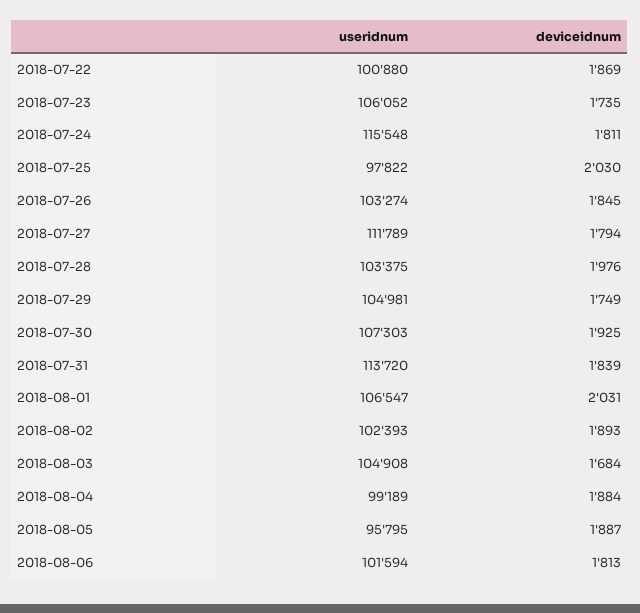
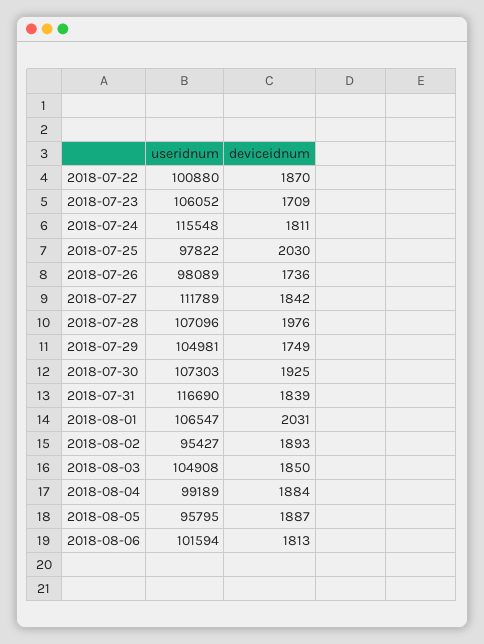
  {
    "useridnum": {
      "2018-07-22": 100880,
      "2018-07-23": 106052,
      "2018-07-24": 115548,
      "2018-07-25": 97822,
-     "2018-07-26": 103274,
+     "2018-07-26": 98089,
      "2018-07-27": 111789,
-     "2018-07-28": 103375,
+     "2018-07-28": 107096,
      "2018-07-29": 104981,
      "2018-07-30": 107303,
-     "2018-07-31": 113720,
+     "2018-07-31": 116690,
      "2018-08-01": 106547,
-     "2018-08-02": 102393,
+     "2018-08-02": 95427,
      "2018-08-03": 104908,
      "2018-08-04": 99189,
      "2018-08-05": 95795,
      "2018-08-06": 101594
    },
    "deviceidnum": {
-     "2018-07-22": 1869,
+     "2018-07-22": 1870,
-     "2018-07-23": 1735,
+     "2018-07-23": 1709,
      "2018-07-24": 1811,
      "2018-07-25": 2030,
-     "2018-07-26": 1845,
+     "2018-07-26": 1736,
-     "2018-07-27": 1794,
+     "2018-07-27": 1842,
      "2018-07-28": 1976,
      "2018-07-29": 1749,
      "2018-07-30": 1925,
      "2018-07-31": 1839,
      "2018-08-01": 2031,
      "2018-08-02": 1893,
-     "2018-08-03": 1684,
+     "2018-08-03": 1850,
      "2018-08-04": 1884,
      "2018-08-05": 1887,
      "2018-08-06": 1813
    }
  }

